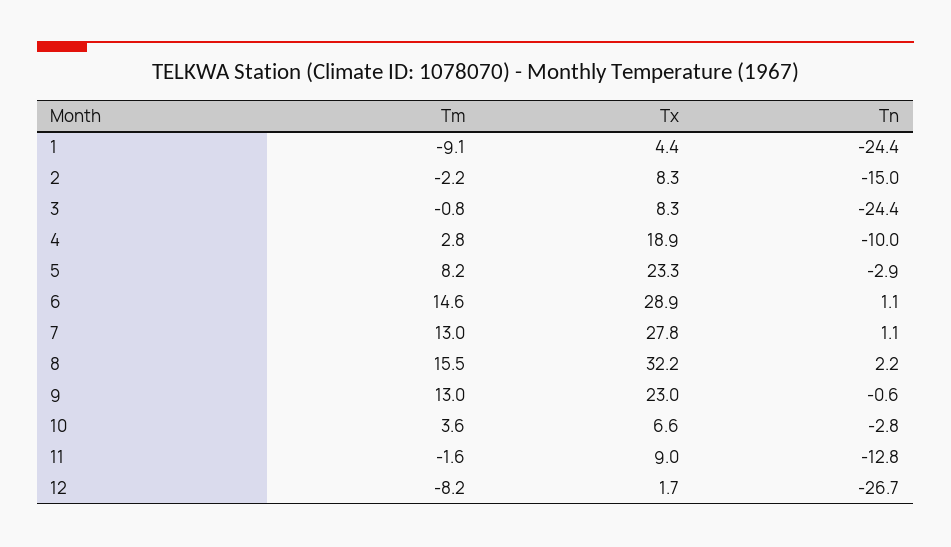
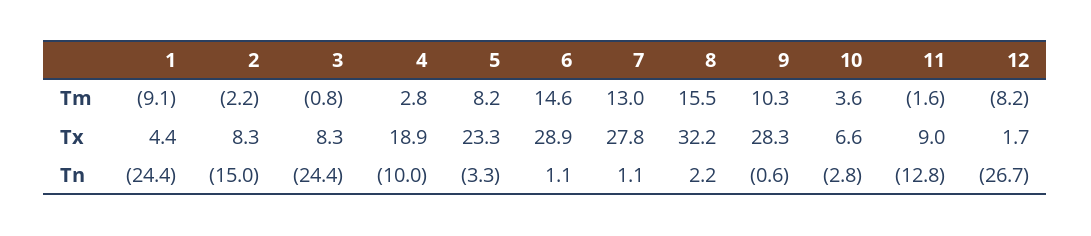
  {
    "Tm": {
      "1": -9.1,
      "2": -2.2,
      "3": -0.8,
      "4": 2.8,
      "5": 8.2,
      "6": 14.6,
      "7": 13,
      "8": 15.5,
-     "9": 13,
+     "9": 10.3,
      "10": 3.6,
      "11": -1.6,
      "12": -8.2
    },
    "Tx": {
      "1": 4.4,
      "2": 8.3,
      "3": 8.3,
      "4": 18.9,
      "5": 23.3,
      "6": 28.9,
      "7": 27.8,
      "8": 32.2,
-     "9": 23,
+     "9": 28.3,
      "10": 6.6,
      "11": 9,
      "12": 1.7
    },
    "Tn": {
      "1": -24.4,
      "2": -15,
      "3": -24.4,
      "4": -10,
-     "5": -2.9,
+     "5": -3.3,
      "6": 1.1,
      "7": 1.1,
      "8": 2.2,
      "9": -0.6,
      "10": -2.8,
      "11": -12.8,
      "12": -26.7
    }
  }

